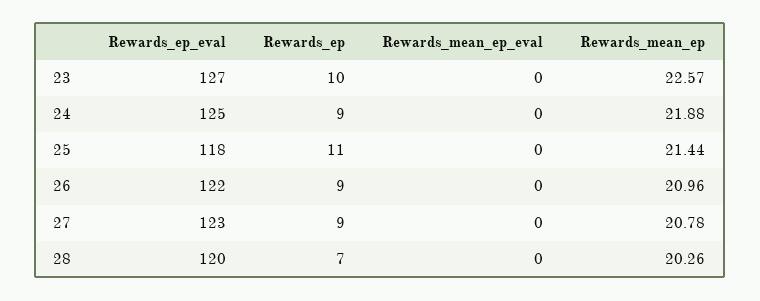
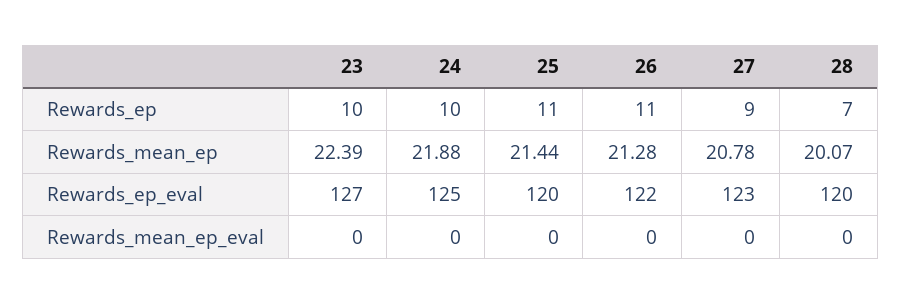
  {
    "Rewards_ep_eval": {
      "23": 127,
      "24": 125,
-     "25": 118,
+     "25": 120,
      "26": 122,
      "27": 123,
      "28": 120
    },
    "Rewards_ep": {
      "23": 10,
-     "24": 9,
+     "24": 10,
      "25": 11,
-     "26": 9,
+     "26": 11,
      "27": 9,
      "28": 7
    },
    "Rewards_mean_ep_eval": {
      "23": 0,
      "24": 0,
      "25": 0,
      "26": 0,
      "27": 0,
      "28": 0
    },
    "Rewards_mean_ep": {
-     "23": 22.57,
+     "23": 22.39,
      "24": 21.88,
      "25": 21.44,
-     "26": 20.96,
+     "26": 21.28,
      "27": 20.78,
-     "28": 20.26
+     "28": 20.07
    }
  }

